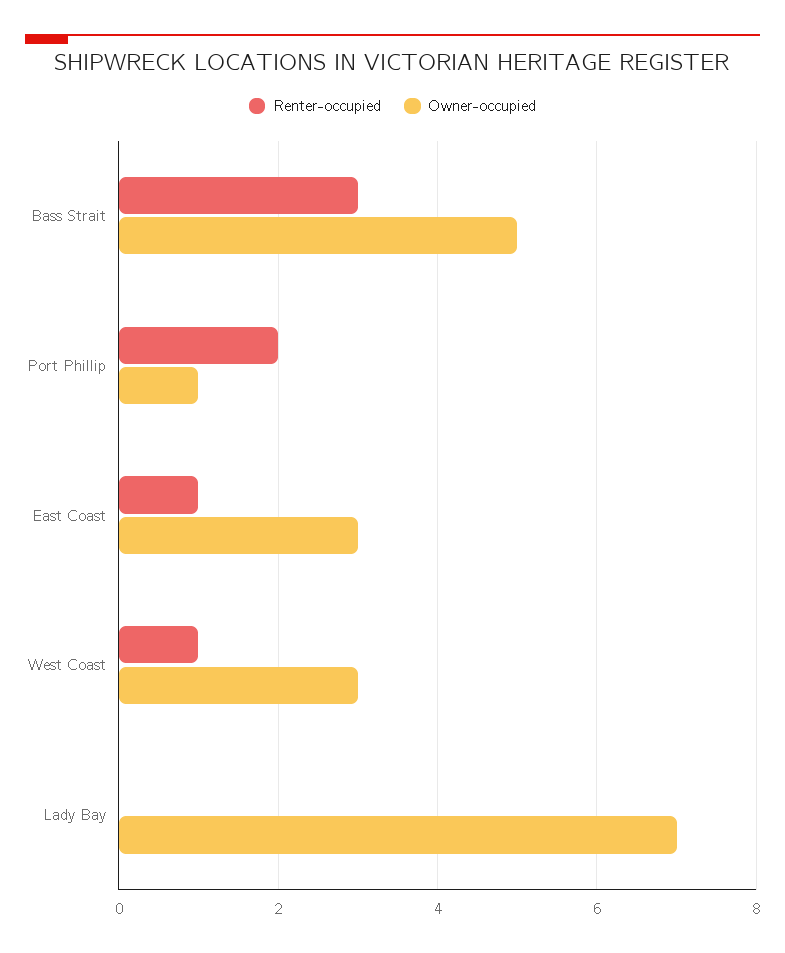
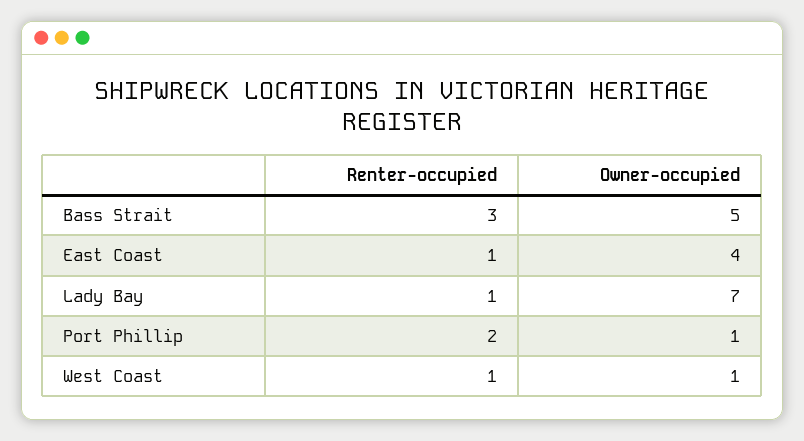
  {
    "Renter-occupied": {
      "Bass Strait": 3,
      "Port Phillip": 2,
      "East Coast": 1,
      "West Coast": 1,
-     "Lady Bay": 0
+     "Lady Bay": 1
    },
    "Owner-occupied": {
      "Bass Strait": 5,
      "Port Phillip": 1,
-     "East Coast": 3,
+     "East Coast": 4,
-     "West Coast": 3,
+     "West Coast": 1,
      "Lady Bay": 7
    }
  }

